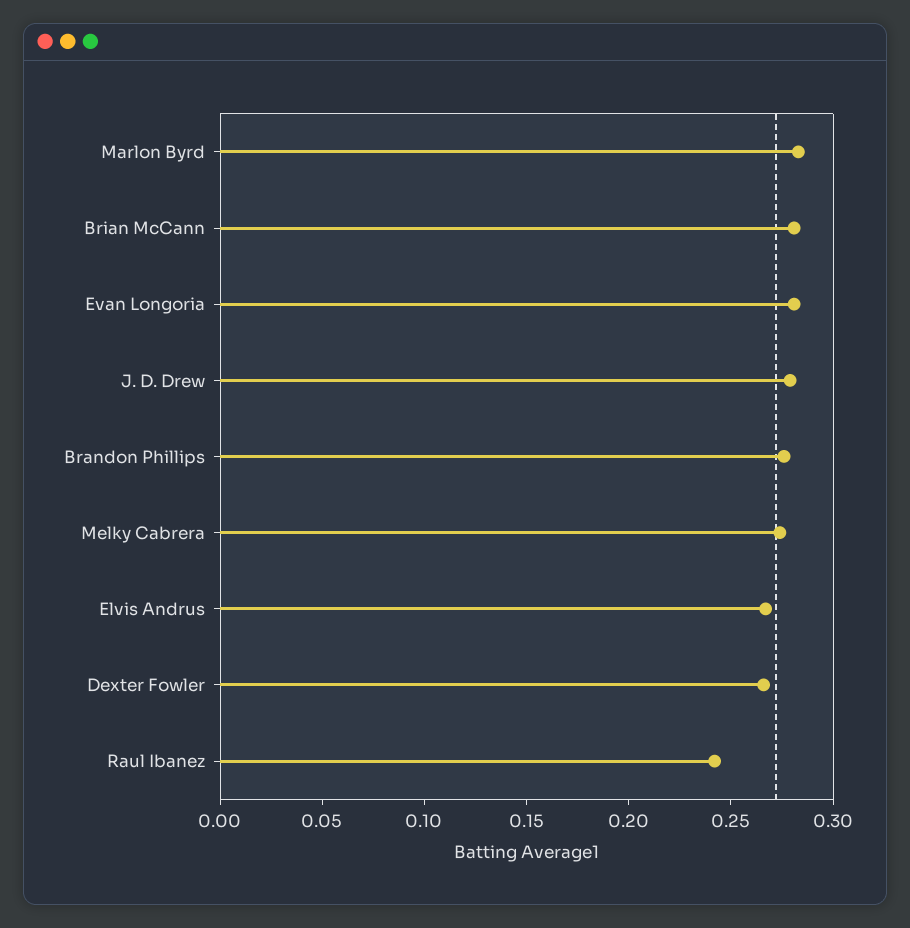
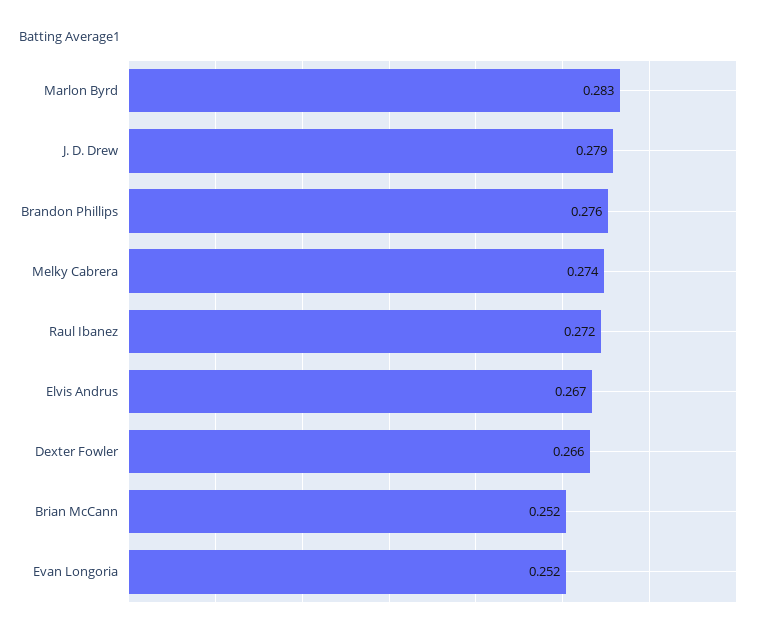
  {
    "Marlon Byrd": 0.283,
-   "Brian McCann": 0.28,
+   "Brian McCann": 0.252,
-   "Evan Longoria": 0.28,
+   "Evan Longoria": 0.252,
    "J. D. Drew": 0.279,
    "Brandon Phillips": 0.276,
    "Melky Cabrera": 0.274,
    "Elvis Andrus": 0.267,
    "Dexter Fowler": 0.266,
-   "Raul Ibanez": 0.24
+   "Raul Ibanez": 0.272
  }

